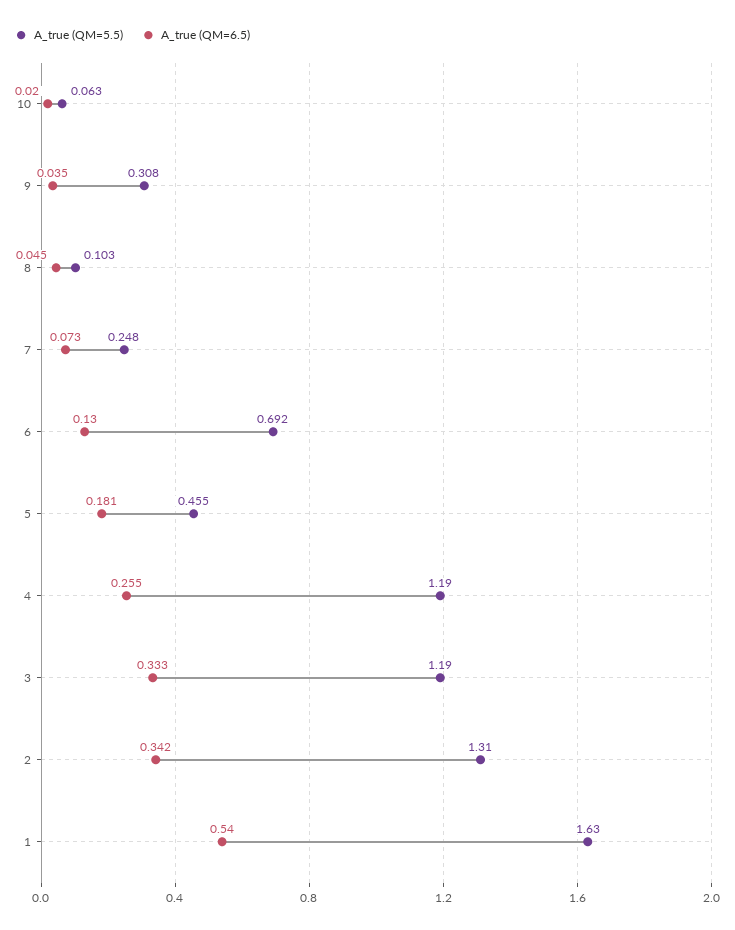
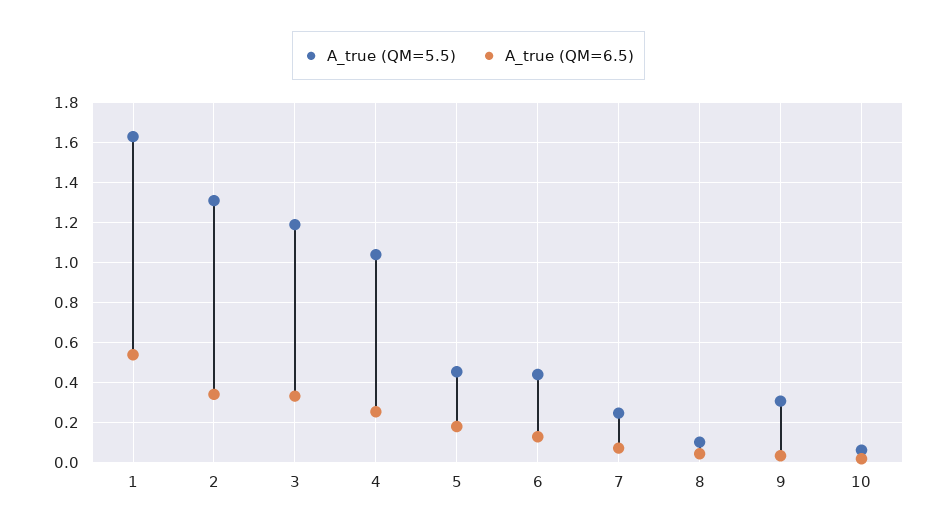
  {
    "A_true (QM=5.5)": {
      "10": 0.063,
      "9": 0.308,
      "8": 0.103,
      "7": 0.248,
-     "6": 0.692,
+     "6": 0.45,
      "5": 0.455,
-     "4": 1.19,
+     "4": 1.05,
      "3": 1.19,
      "2": 1.31,
      "1": 1.63
    },
    "A_true (QM=6.5)": {
      "10": 0.02,
      "9": 0.035,
      "8": 0.045,
      "7": 0.073,
      "6": 0.13,
      "5": 0.181,
      "4": 0.255,
      "3": 0.333,
      "2": 0.342,
      "1": 0.54
    }
  }

